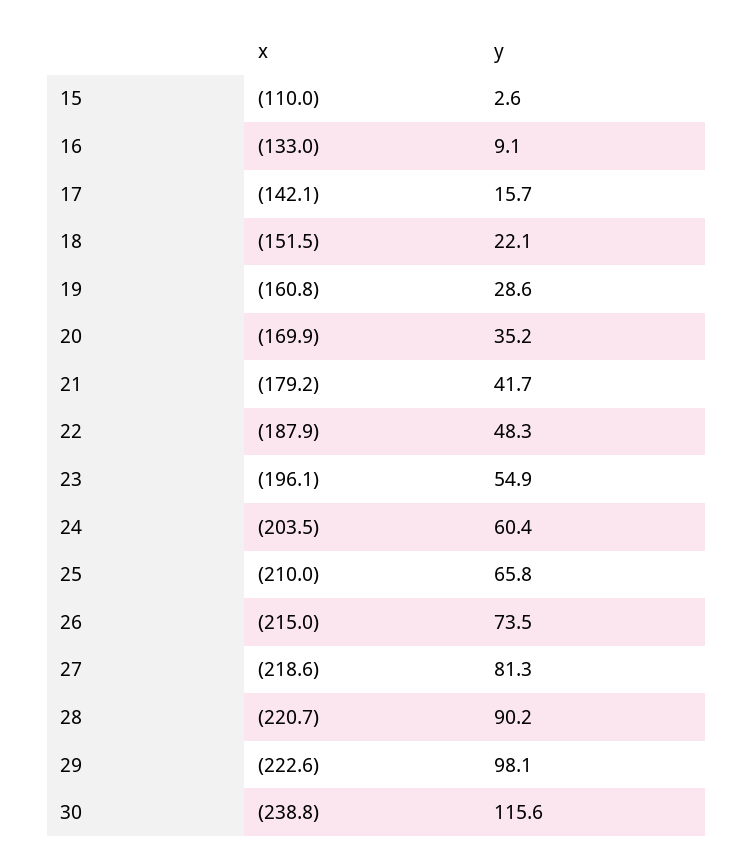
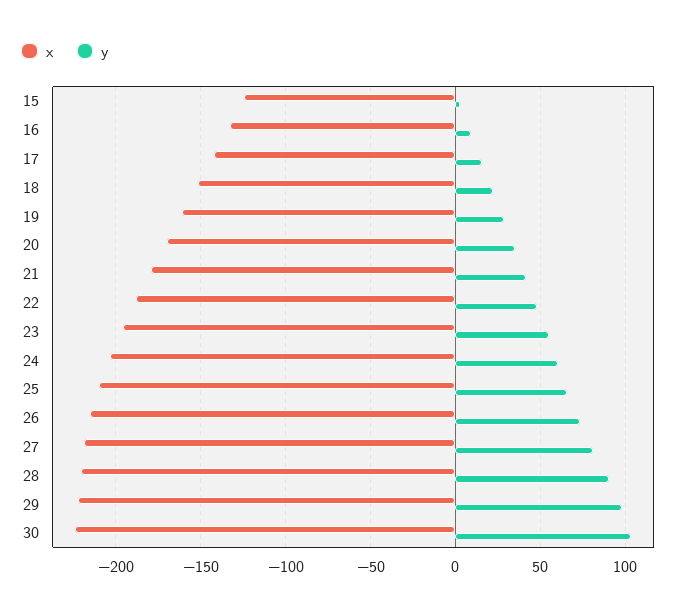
  {
    "x": {
-     "15": -110,
+     "15": -125,
      "16": -133,
      "17": -142.1,
      "18": -151.5,
      "19": -160.8,
      "20": -169.9,
      "21": -179.2,
      "22": -187.9,
      "23": -196.1,
      "24": -203.5,
      "25": -210,
      "26": -215,
      "27": -218.6,
      "28": -220.7,
      "29": -222.6,
-     "30": -238.8
+     "30": -225
    },
    "y": {
      "15": 2.6,
      "16": 9.1,
      "17": 15.7,
      "18": 22.1,
      "19": 28.6,
      "20": 35.2,
      "21": 41.7,
      "22": 48.3,
      "23": 54.9,
      "24": 60.4,
      "25": 65.8,
      "26": 73.5,
      "27": 81.3,
      "28": 90.2,
      "29": 98.1,
-     "30": 115.6
+     "30": 105
    }
  }

